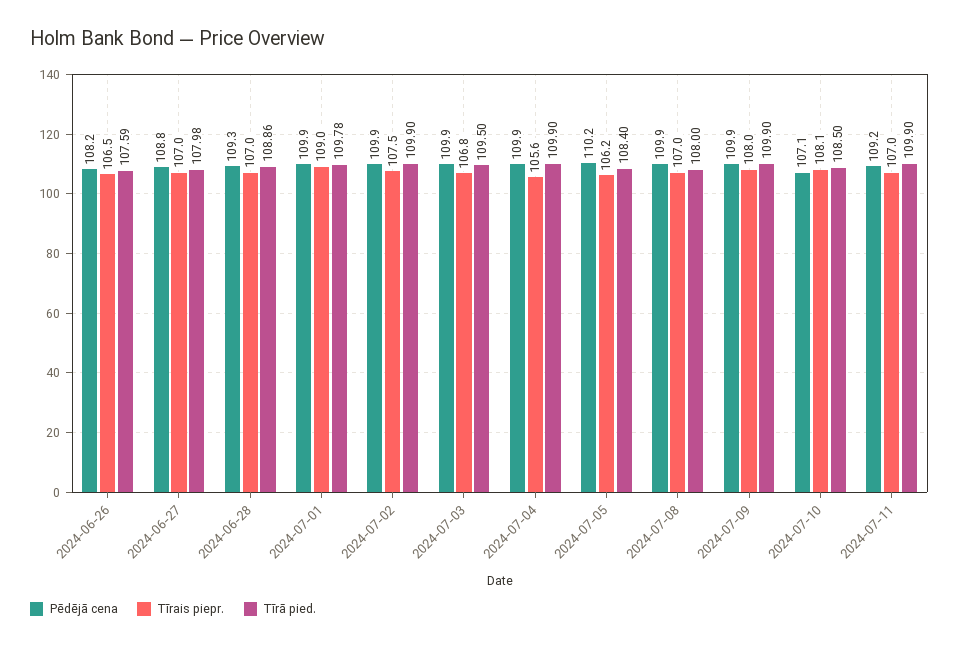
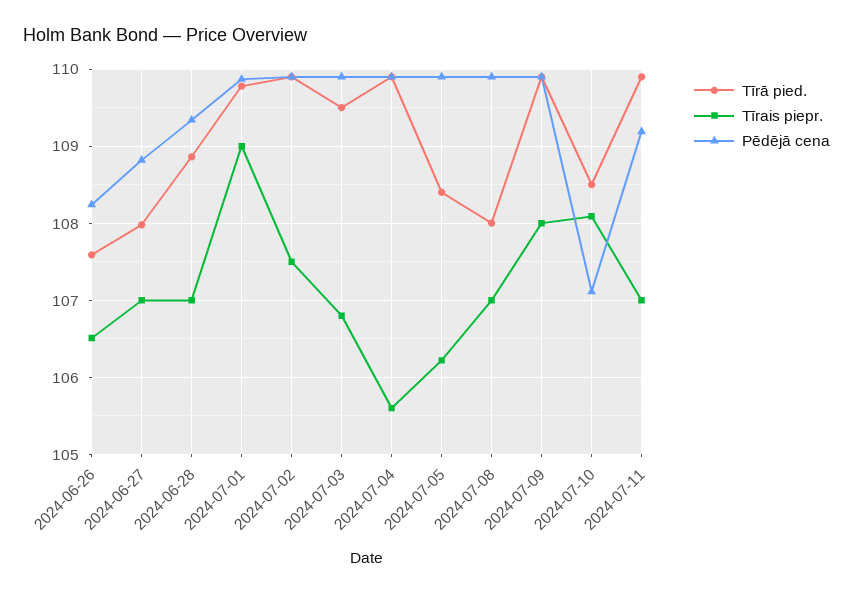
  {
    "Pēdējā cena": {
      "2024-06-26": 108.2,
      "2024-06-27": 108.8,
      "2024-06-28": 109.3,
      "2024-07-01": 109.9,
      "2024-07-02": 109.9,
      "2024-07-03": 109.9,
      "2024-07-04": 109.9,
-     "2024-07-05": 110.2,
+     "2024-07-05": 109.9,
      "2024-07-08": 109.9,
      "2024-07-09": 109.9,
      "2024-07-10": 107.1,
      "2024-07-11": 109.2
    },
    "Tīrais piepr.": {
      "2024-06-26": 106.5,
      "2024-06-27": 107,
      "2024-06-28": 107,
      "2024-07-01": 109,
      "2024-07-02": 107.5,
      "2024-07-03": 106.8,
      "2024-07-04": 105.6,
      "2024-07-05": 106.2,
      "2024-07-08": 107,
      "2024-07-09": 108,
      "2024-07-10": 108.1,
      "2024-07-11": 107
    },
    "Tīrā pied.": {
      "2024-06-26": 107.59,
      "2024-06-27": 107.98,
      "2024-06-28": 108.86,
      "2024-07-01": 109.78,
      "2024-07-02": 109.9,
      "2024-07-03": 109.5,
      "2024-07-04": 109.9,
      "2024-07-05": 108.4,
      "2024-07-08": 108,
      "2024-07-09": 109.9,
      "2024-07-10": 108.5,
      "2024-07-11": 109.9
    }
  }

